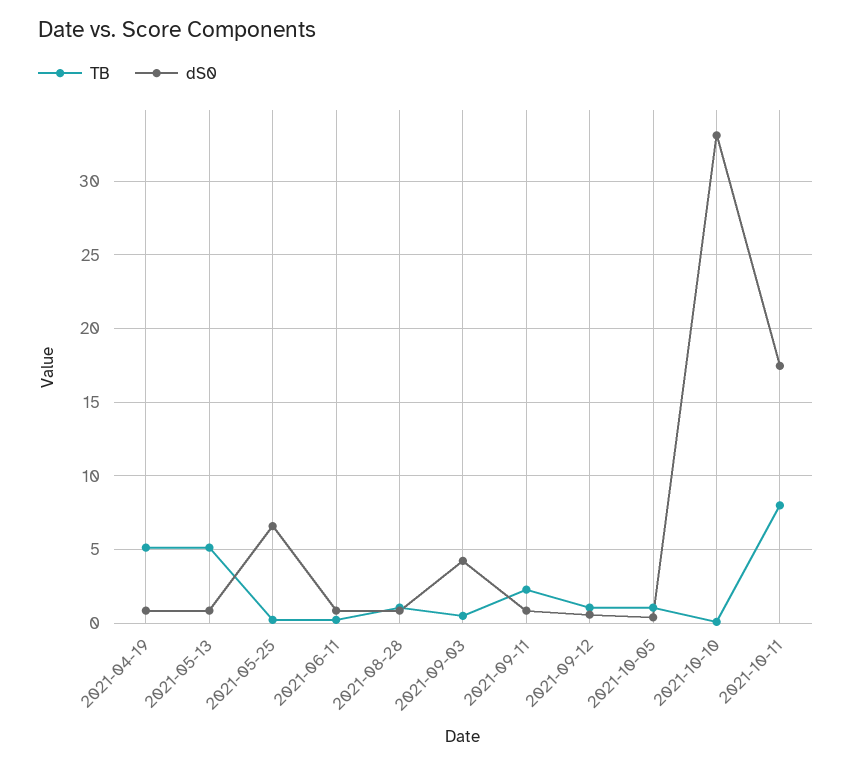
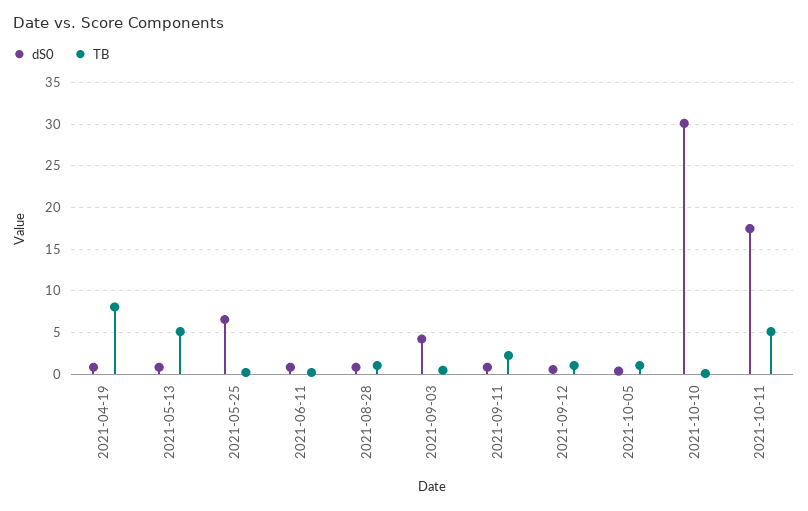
  {
    "TB": {
-     "2021-04-19": 5,
+     "2021-04-19": 8,
      "2021-05-13": 5,
      "2021-05-25": 0,
      "2021-06-11": 0,
      "2021-08-28": 1,
      "2021-09-03": 0.5,
      "2021-09-11": 2.5,
      "2021-09-12": 1,
      "2021-10-05": 1,
      "2021-10-10": 0,
-     "2021-10-11": 8
+     "2021-10-11": 5
    },
    "dS0": {
      "2021-04-19": 1,
      "2021-05-13": 1,
      "2021-05-25": 6.5,
      "2021-06-11": 1,
      "2021-08-28": 1,
      "2021-09-03": 4,
      "2021-09-11": 1,
      "2021-09-12": 0.5,
      "2021-10-05": 0.5,
-     "2021-10-10": 33,
+     "2021-10-10": 30,
      "2021-10-11": 17.5
    }
  }

